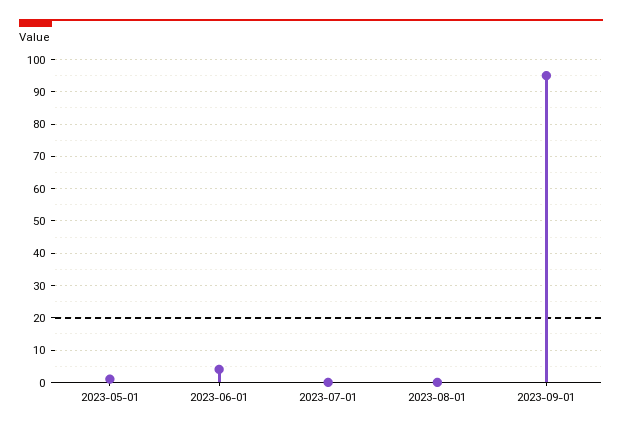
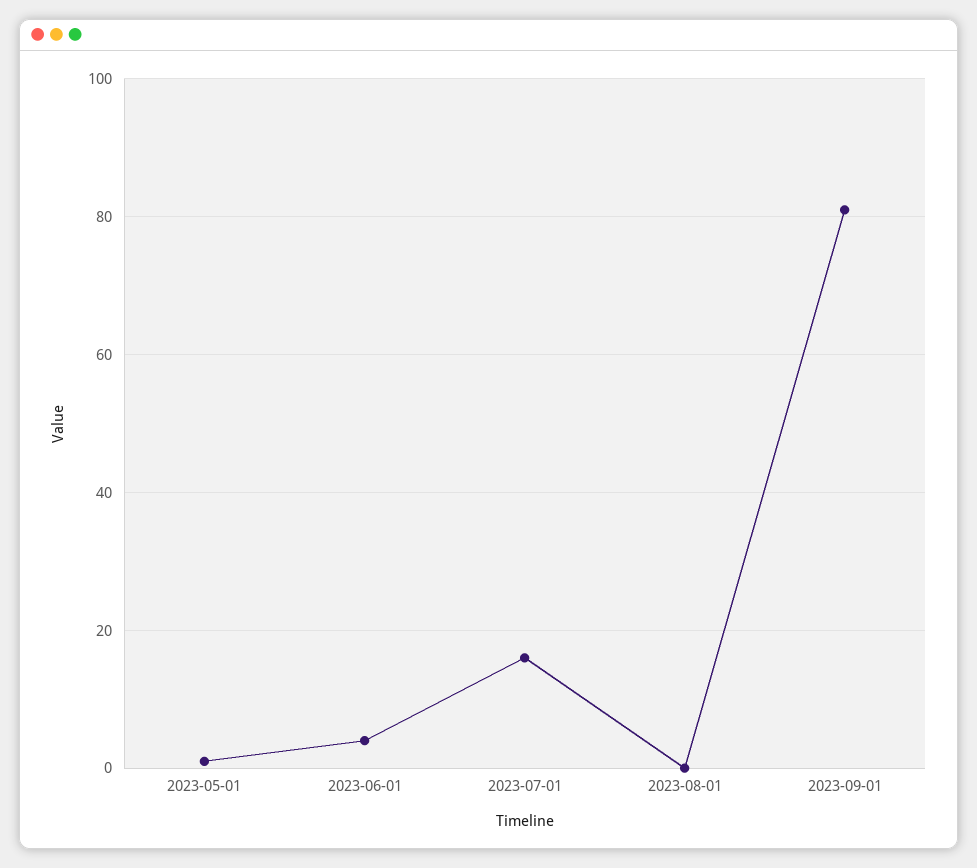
  {
    "2023-05-01": 0,
    "2023-06-01": 5,
-   "2023-07-01": 0,
+   "2023-07-01": 15,
    "2023-08-01": 0,
-   "2023-09-01": 95
+   "2023-09-01": 80
  }

